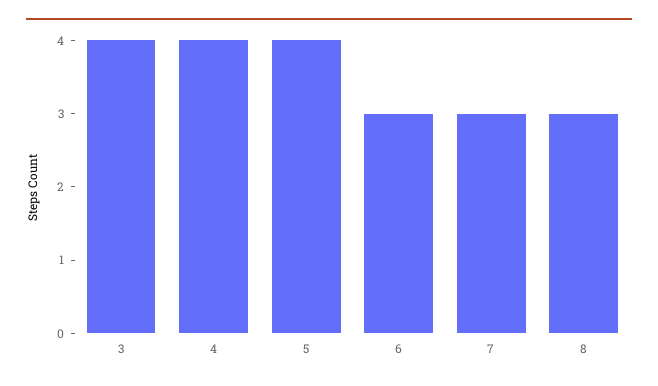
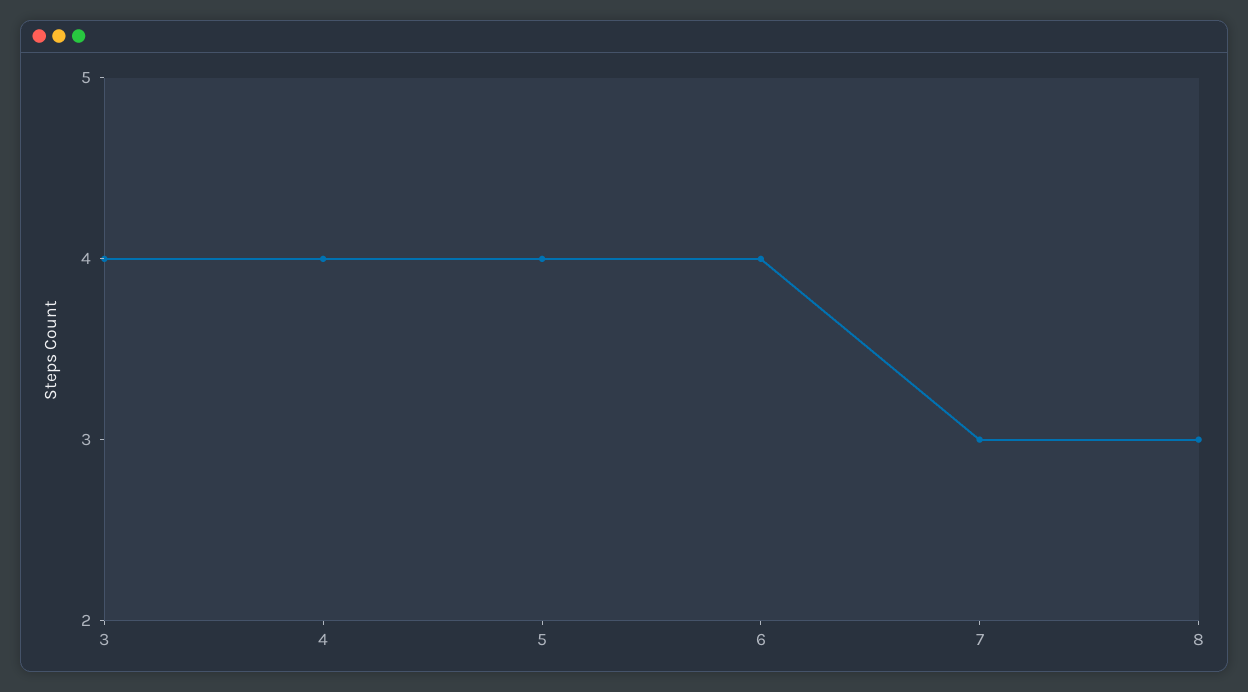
  {
    "3": 4,
    "4": 4,
    "5": 4,
-   "6": 3,
+   "6": 4,
    "7": 3,
    "8": 3
  }

